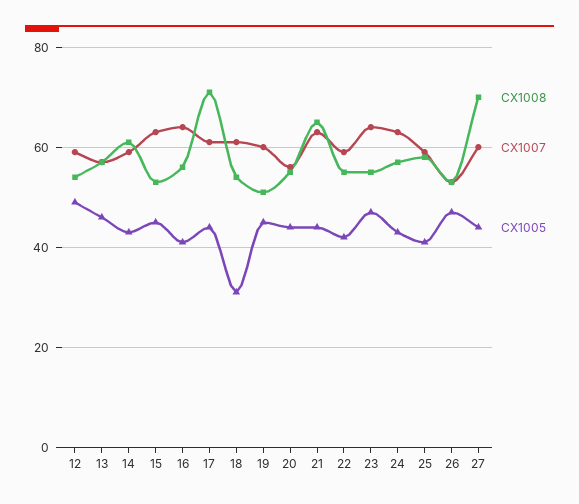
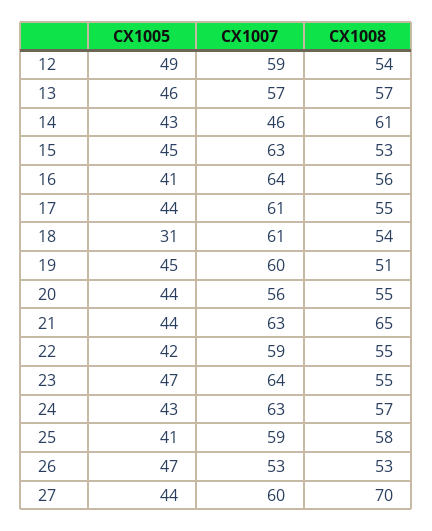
  {
    "CX1008": {
      "12": 54,
      "13": 57,
      "14": 61,
      "15": 53,
      "16": 56,
-     "17": 70,
+     "17": 55,
      "18": 54,
      "19": 51,
      "20": 55,
      "21": 65,
      "22": 55,
      "23": 55,
      "24": 57,
      "25": 58,
      "26": 53,
      "27": 70
    },
    "CX1007": {
      "12": 59,
      "13": 57,
-     "14": 60,
+     "14": 46,
      "15": 63,
      "16": 64,
      "17": 61,
      "18": 61,
      "19": 60,
      "20": 56,
      "21": 63,
      "22": 59,
      "23": 64,
      "24": 63,
      "25": 59,
      "26": 53,
      "27": 60
    },
    "CX1005": {
      "12": 49,
      "13": 46,
      "14": 43,
      "15": 45,
      "16": 41,
      "17": 44,
      "18": 31,
      "19": 45,
      "20": 44,
      "21": 44,
      "22": 42,
      "23": 47,
      "24": 43,
      "25": 41,
      "26": 47,
      "27": 44
    }
  }

